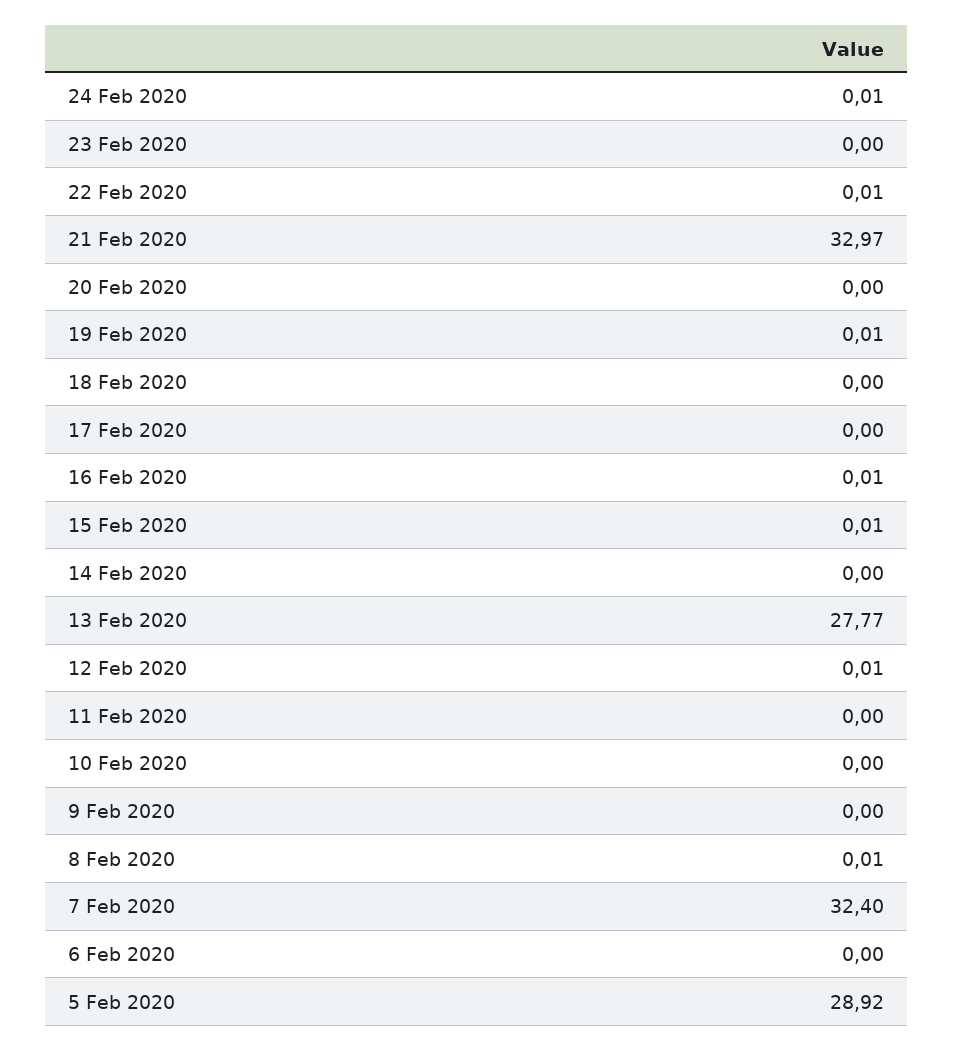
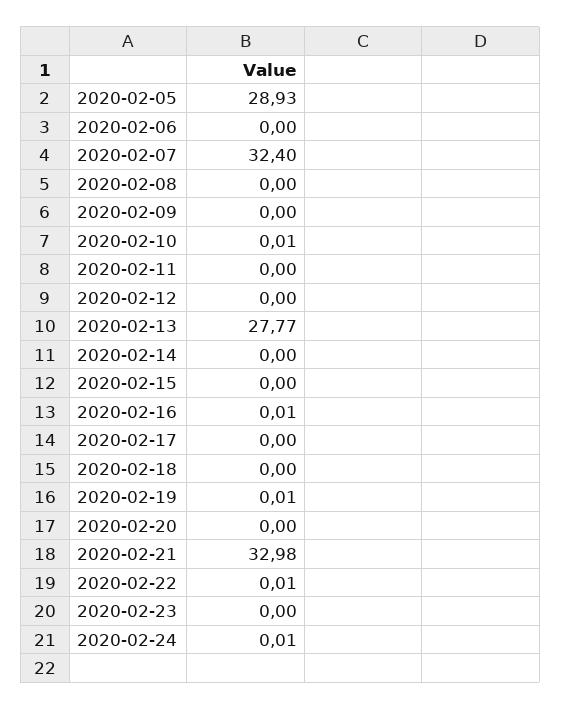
  {
    "24 Feb 2020": 0.01,
    "23 Feb 2020": 0,
    "22 Feb 2020": 0.01,
-   "21 Feb 2020": 32.97,
+   "21 Feb 2020": 32.98,
    "20 Feb 2020": 0,
    "19 Feb 2020": 0.01,
    "18 Feb 2020": 0,
    "17 Feb 2020": 0,
    "16 Feb 2020": 0.01,
-   "15 Feb 2020": 0.01,
+   "15 Feb 2020": 0,
    "14 Feb 2020": 0,
    "13 Feb 2020": 27.77,
-   "12 Feb 2020": 0.01,
+   "12 Feb 2020": 0,
    "11 Feb 2020": 0,
-   "10 Feb 2020": 0,
+   "10 Feb 2020": 0.01,
    "9 Feb 2020": 0,
-   "8 Feb 2020": 0.01,
+   "8 Feb 2020": 0,
    "7 Feb 2020": 32.4,
    "6 Feb 2020": 0,
-   "5 Feb 2020": 28.92
+   "5 Feb 2020": 28.93
  }

